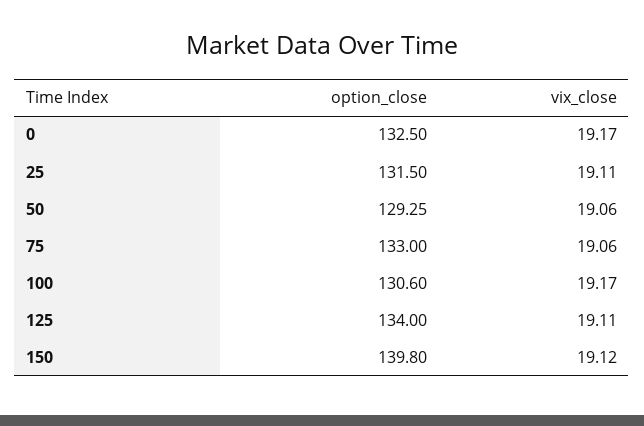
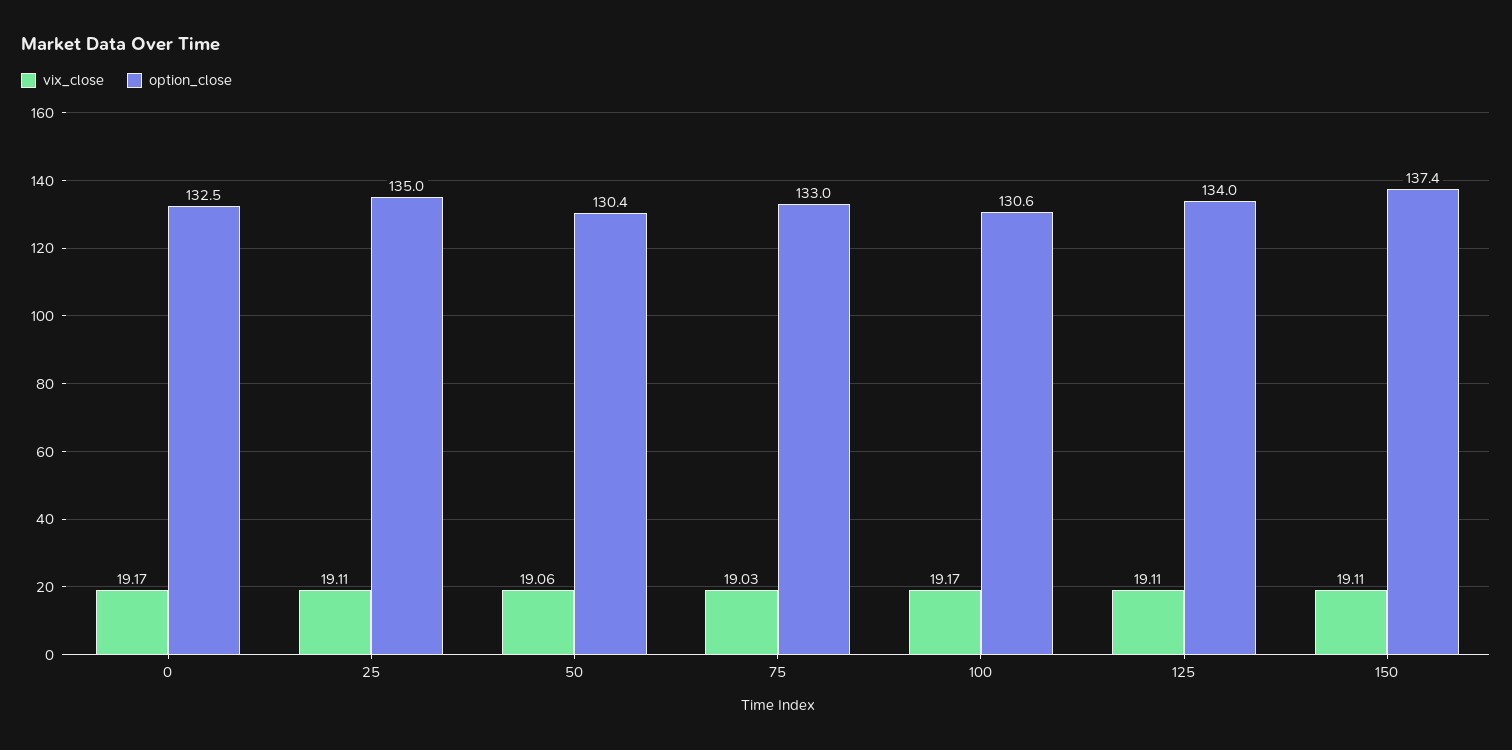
  {
    "option_close": {
      "0": 132.5,
-     "25": 131.5,
+     "25": 135,
-     "50": 129.25,
+     "50": 130.4,
      "75": 133,
      "100": 130.6,
      "125": 134,
-     "150": 139.8
+     "150": 137.4
    },
    "vix_close": {
      "0": 19.17,
      "25": 19.11,
      "50": 19.06,
-     "75": 19.06,
+     "75": 19.03,
      "100": 19.17,
      "125": 19.11,
-     "150": 19.12
+     "150": 19.11
    }
  }

